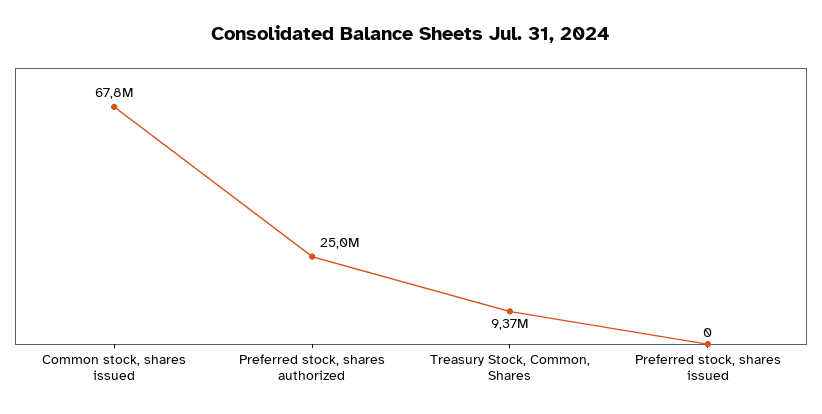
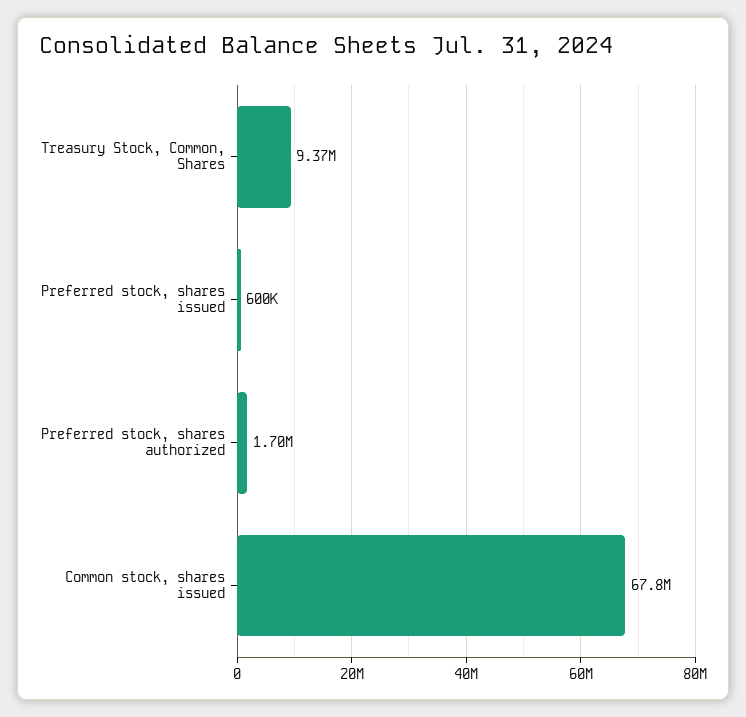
  {
    "Common stock, shares issued": 67800000,
-   "Preferred stock, shares authorized": 25000000,
+   "Preferred stock, shares authorized": 1700000,
    "Treasury Stock, Common, Shares": 9370000,
-   "Preferred stock, shares issued": 0
+   "Preferred stock, shares issued": 600000
  }

